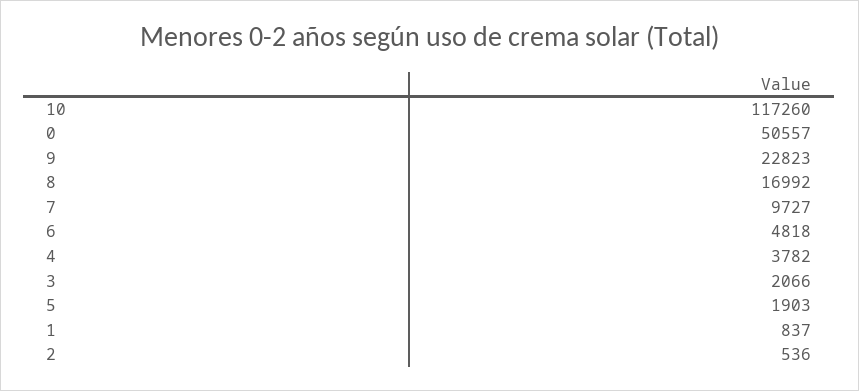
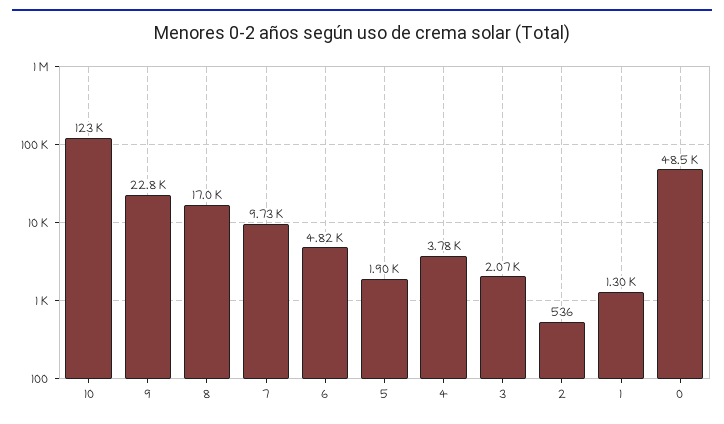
  {
-   "10": 117260,
+   "10": 123000,
-   "0": 50557,
+   "0": 48500,
    "9": 22823,
    "8": 16992,
    "7": 9727,
    "6": 4818,
    "4": 3782,
    "3": 2066,
    "5": 1903,
-   "1": 837,
+   "1": 1300,
    "2": 536
  }

